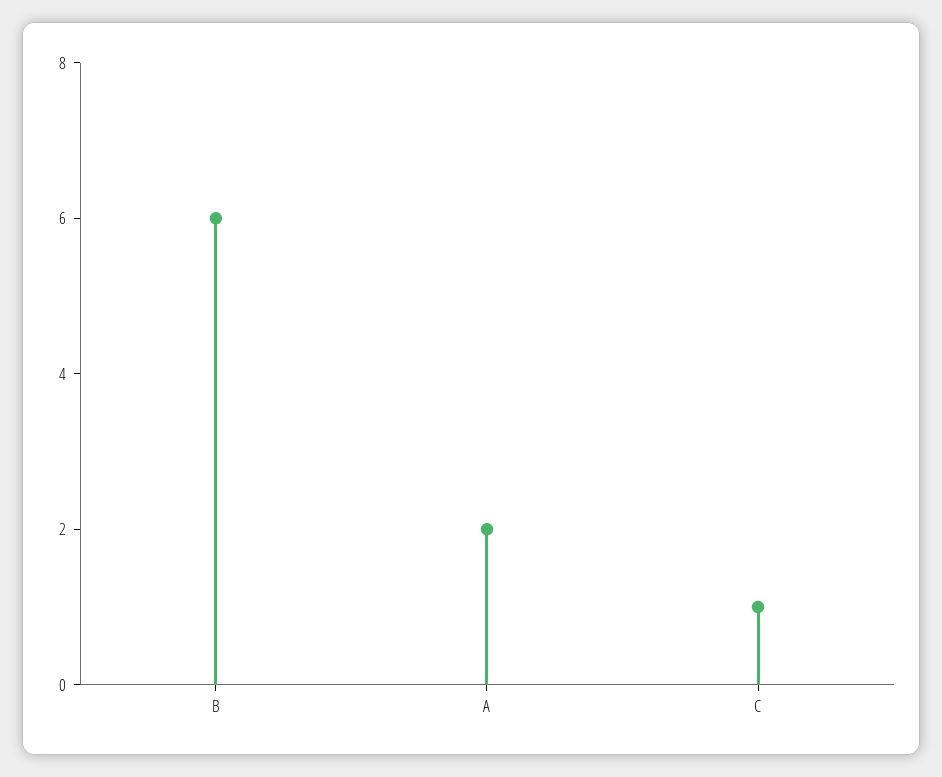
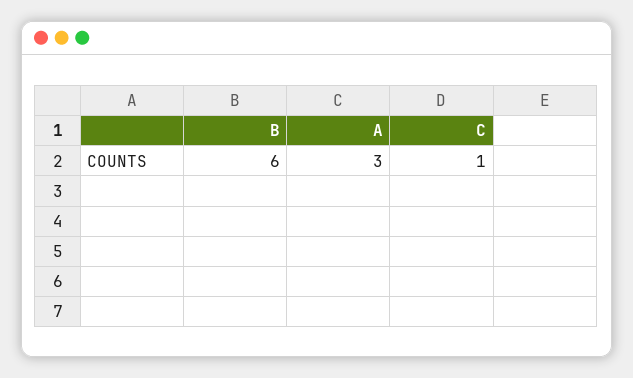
  {
    "B": 6,
-   "A": 2,
+   "A": 3,
    "C": 1
  }

